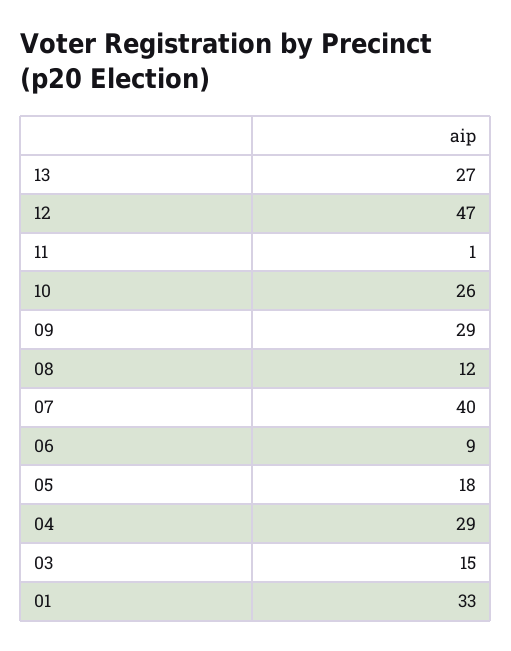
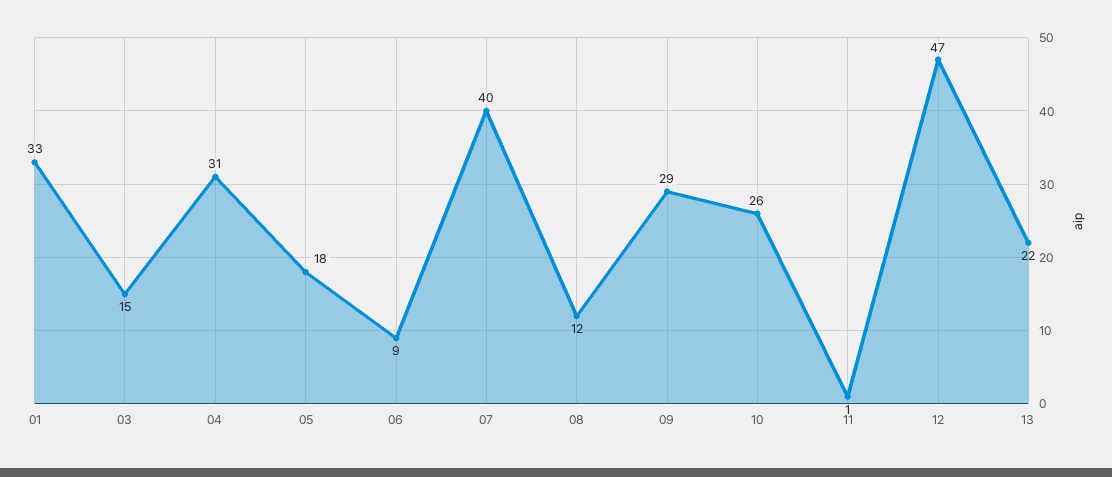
  {
-   "13": 27,
+   "13": 22,
    "12": 47,
    "11": 1,
    "10": 26,
    "09": 29,
    "08": 12,
    "07": 40,
    "06": 9,
    "05": 18,
-   "04": 29,
+   "04": 31,
    "03": 15,
    "01": 33
  }

